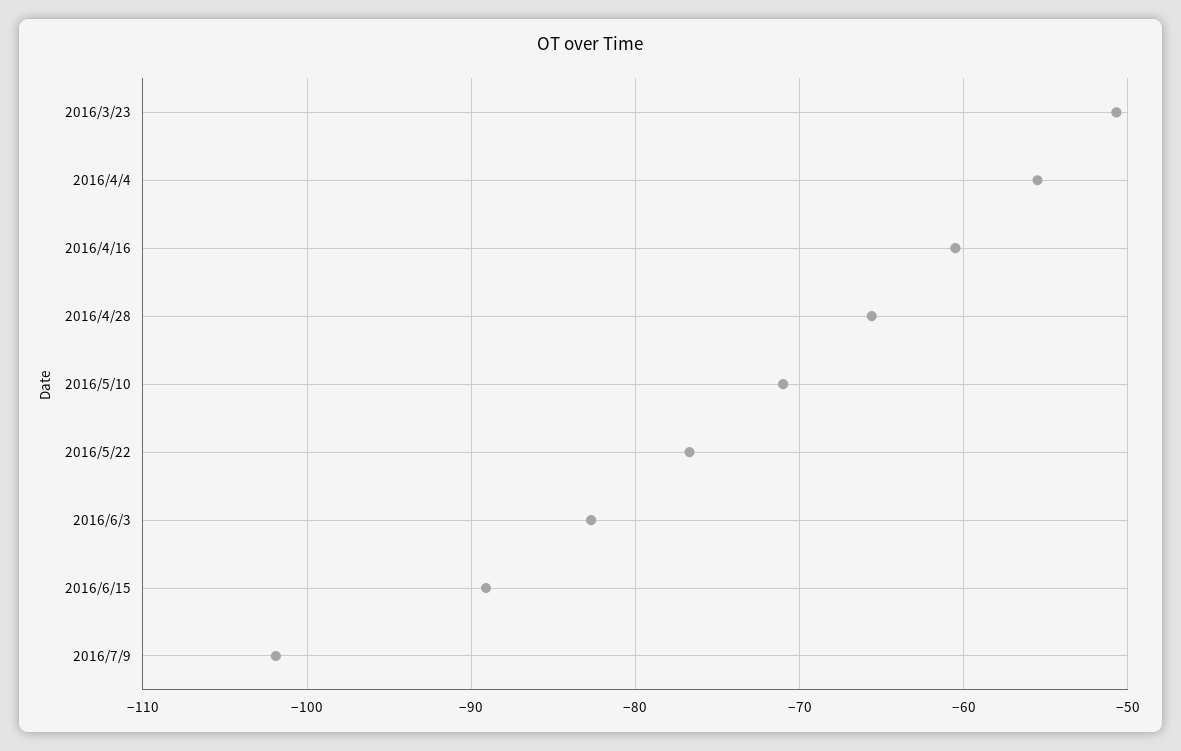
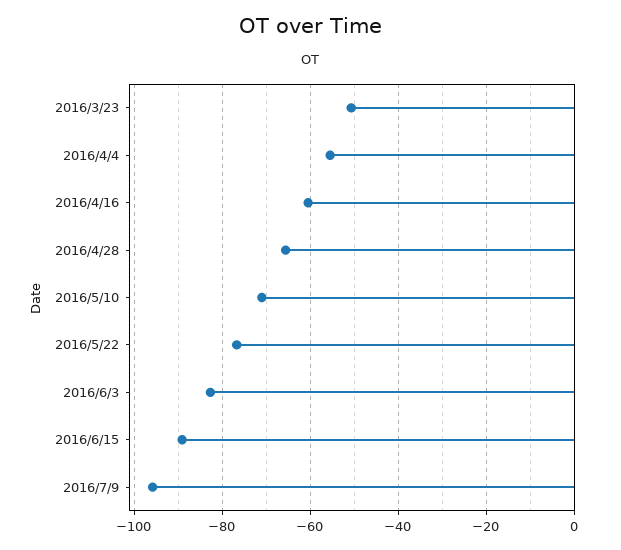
  {
    "2016/3/23": -51,
    "2016/4/4": -56,
    "2016/4/16": -61,
    "2016/4/28": -66,
    "2016/5/10": -71,
    "2016/5/22": -77,
    "2016/6/3": -83,
    "2016/6/15": -89,
-   "2016/7/9": -102
+   "2016/7/9": -96
  }

